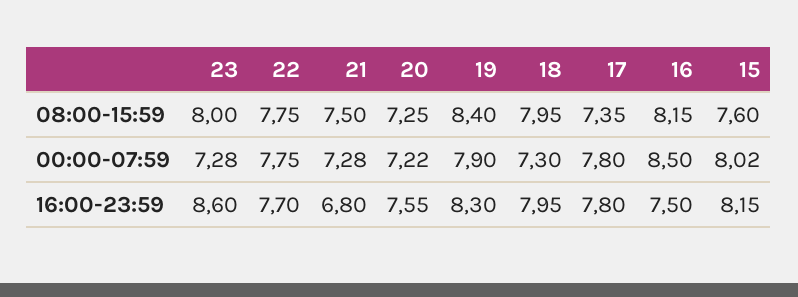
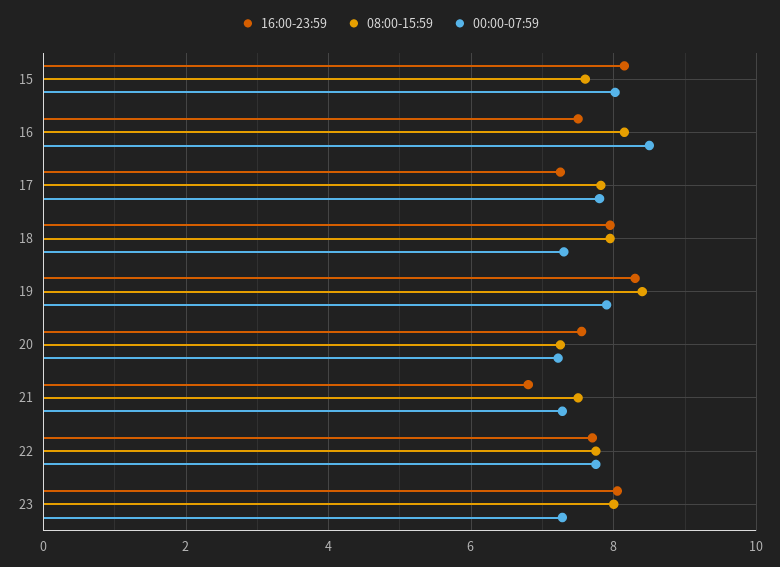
  {
    "08:00-15:59": {
      "23": 8,
      "22": 7.75,
      "21": 7.5,
      "20": 7.25,
      "19": 8.4,
      "18": 7.95,
-     "17": 7.35,
+     "17": 7.8,
      "16": 8.15,
      "15": 7.6
    },
    "00:00-07:59": {
      "23": 7.28,
      "22": 7.75,
      "21": 7.28,
      "20": 7.22,
      "19": 7.9,
      "18": 7.3,
      "17": 7.8,
      "16": 8.5,
      "15": 8.02
    },
    "16:00-23:59": {
-     "23": 8.6,
+     "23": 8,
      "22": 7.7,
      "21": 6.8,
      "20": 7.55,
      "19": 8.3,
      "18": 7.95,
-     "17": 7.8,
+     "17": 7.2,
      "16": 7.5,
      "15": 8.15
    }
  }

